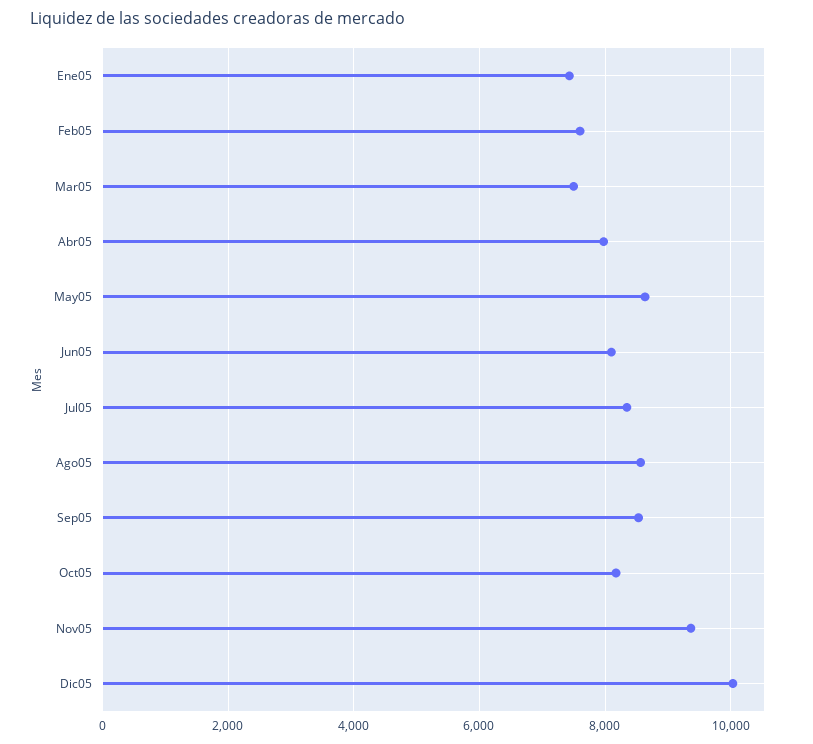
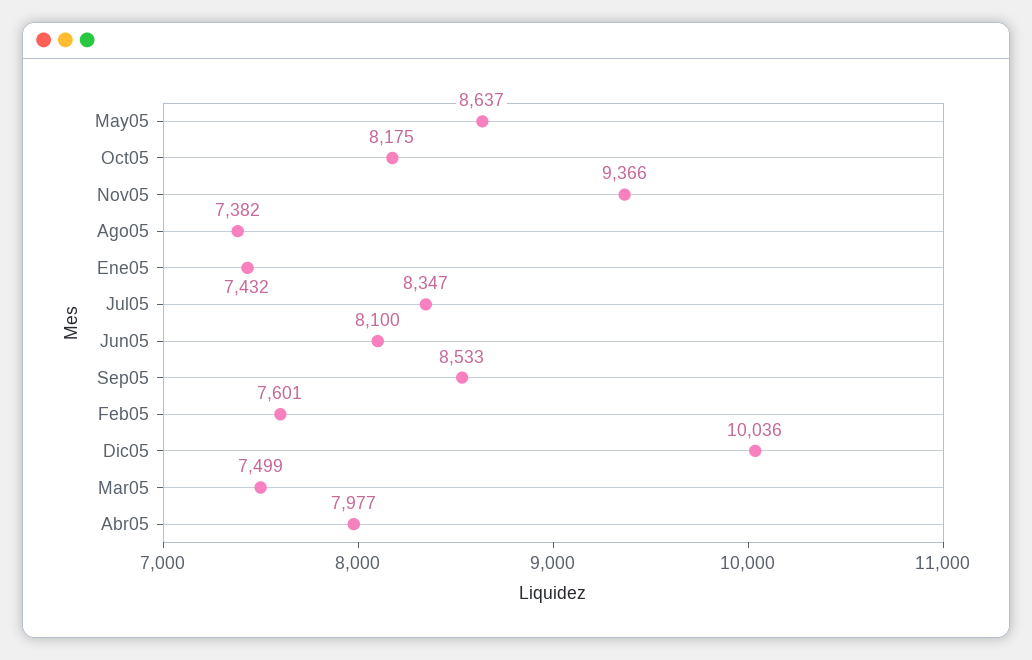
  {
    "Ene05": 7432,
    "Feb05": 7601,
    "Mar05": 7499,
    "Abr05": 7977,
    "May05": 8637,
    "Jun05": 8100,
    "Jul05": 8347,
-   "Ago05": 8600,
+   "Ago05": 7382,
    "Sep05": 8533,
    "Oct05": 8175,
    "Nov05": 9366,
    "Dic05": 10036
  }

